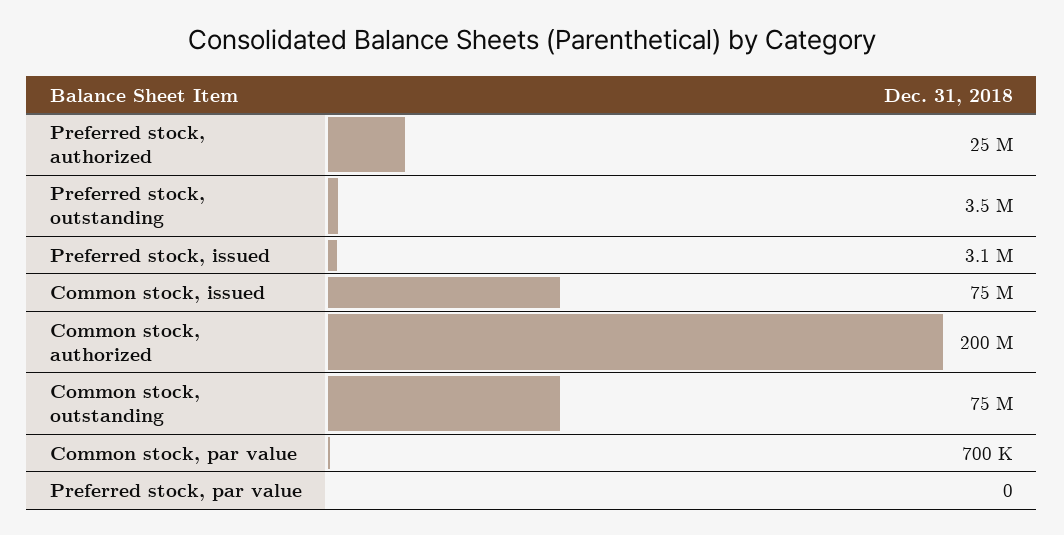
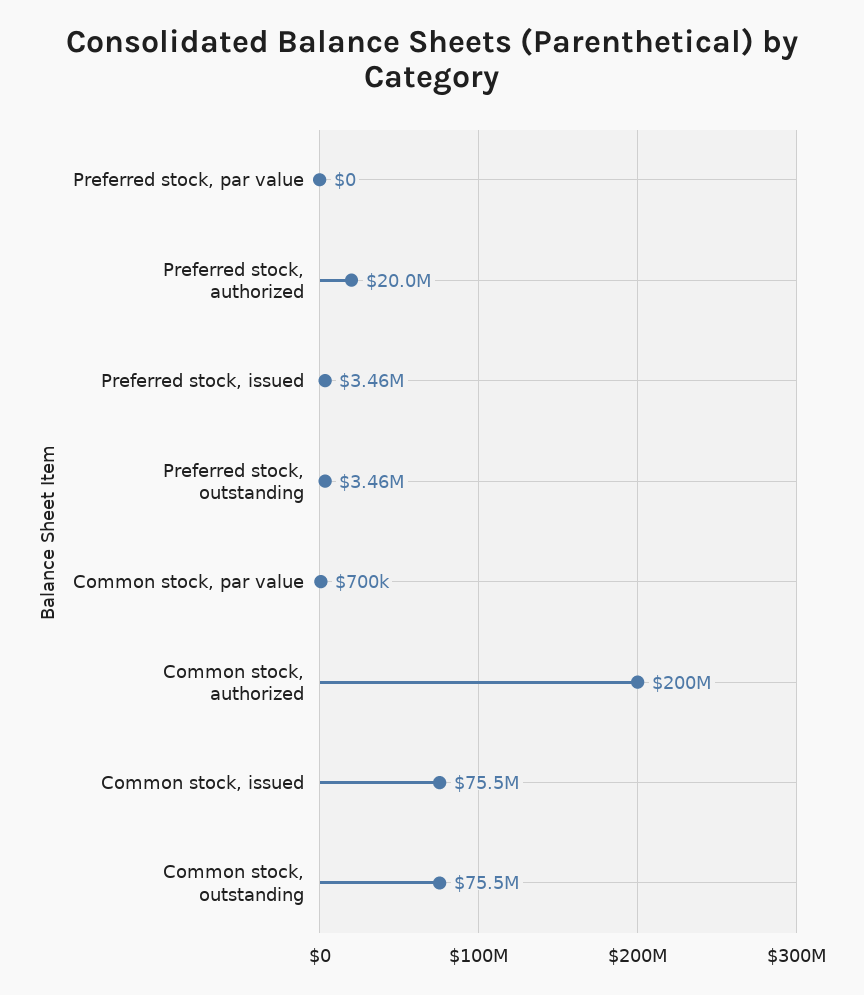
  {
-   "Preferred stock, authorized": 25000000,
+   "Preferred stock, authorized": 20000000,
    "Preferred stock, outstanding": 3460000,
-   "Preferred stock, issued": 3100000,
+   "Preferred stock, issued": 3460000,
    "Common stock, issued": 75500000,
    "Common stock, authorized": 200000000,
    "Common stock, outstanding": 75500000,
    "Common stock, par value": 700000,
    "Preferred stock, par value": 0
  }

